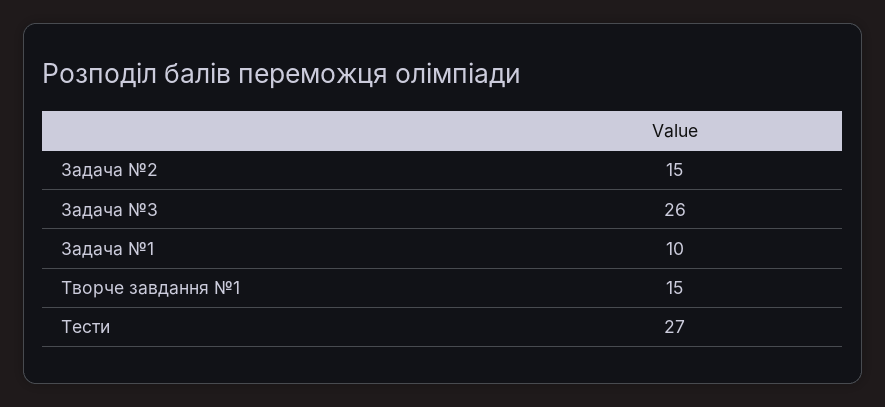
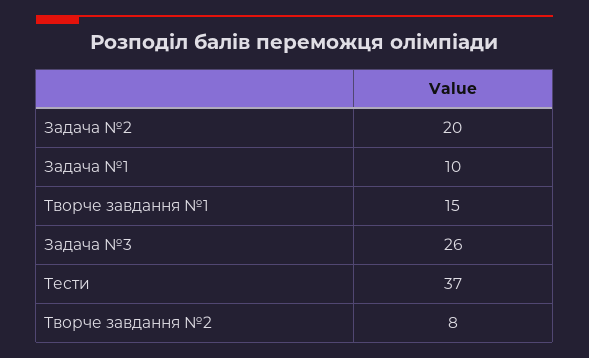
  {
-   "Задача №2": 15,
+   "Задача №2": 20,
    "Задача №3": 26,
    "Задача №1": 10,
    "Творче завдання №1": 15,
-   "Тести": 27
+   "Тести": 37,
+   "Творче завдання №2": 8
  }

